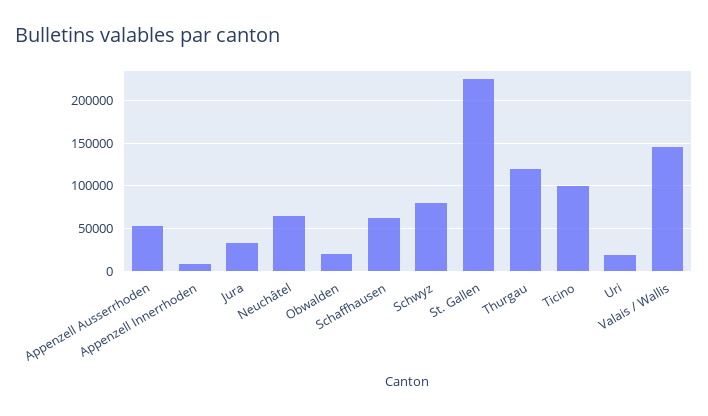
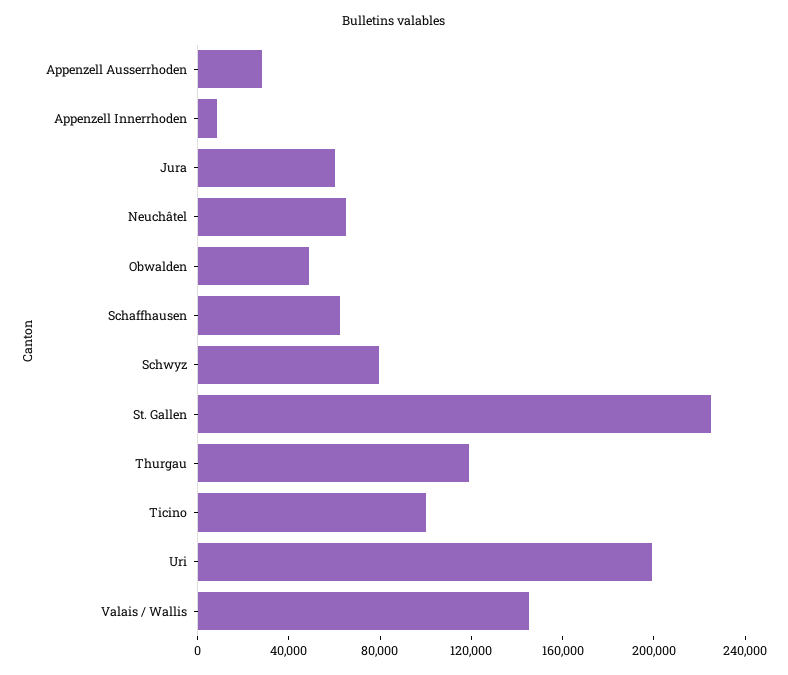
  {
-   "Appenzell Ausserrhoden": 50000,
+   "Appenzell Ausserrhoden": 30000,
    "Appenzell Innerrhoden": 10000,
-   "Jura": 30000,
+   "Jura": 60000,
    "Neuchâtel": 60000,
-   "Obwalden": 20000,
+   "Obwalden": 50000,
    "Schaffhausen": 60000,
    "Schwyz": 80000,
    "St. Gallen": 230000,
    "Thurgau": 120000,
    "Ticino": 100000,
-   "Uri": 20000,
+   "Uri": 200000,
    "Valais / Wallis": 150000
  }

